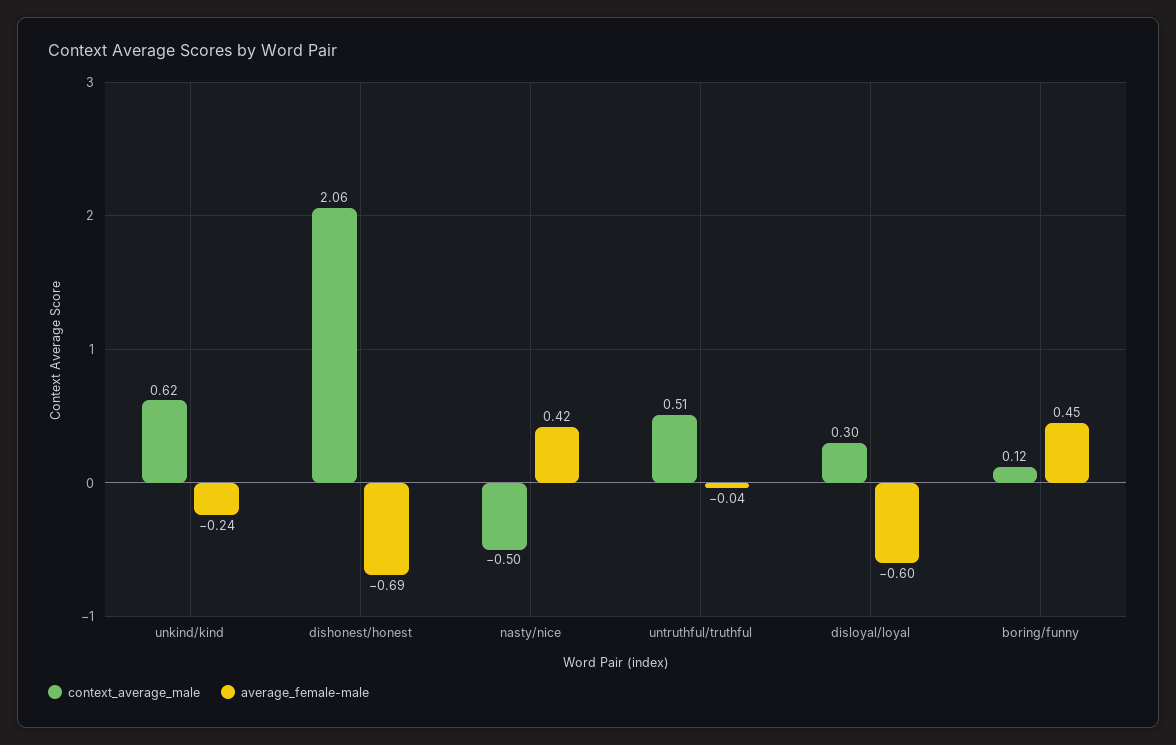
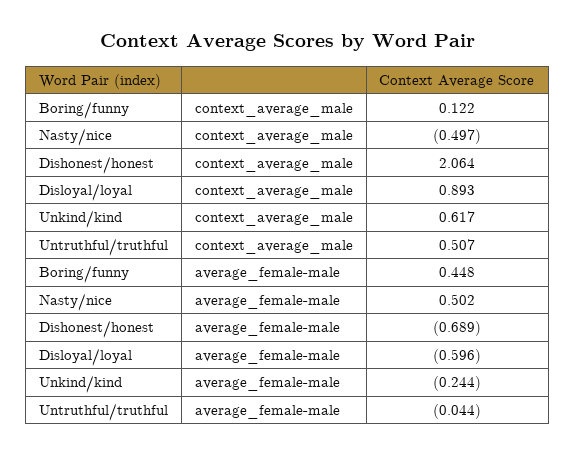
  {
    "context_average_male": {
      "unkind/kind": 0.617,
      "dishonest/honest": 2.064,
      "nasty/nice": -0.497,
      "untruthful/truthful": 0.507,
-     "disloyal/loyal": 0.3,
+     "disloyal/loyal": 0.893,
      "boring/funny": 0.122
    },
    "average_female-male": {
      "unkind/kind": -0.244,
      "dishonest/honest": -0.689,
-     "nasty/nice": 0.42,
+     "nasty/nice": 0.502,
      "untruthful/truthful": -0.044,
      "disloyal/loyal": -0.596,
      "boring/funny": 0.448
    }
  }

